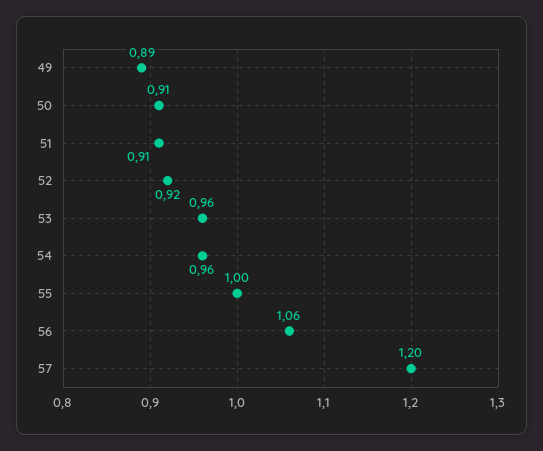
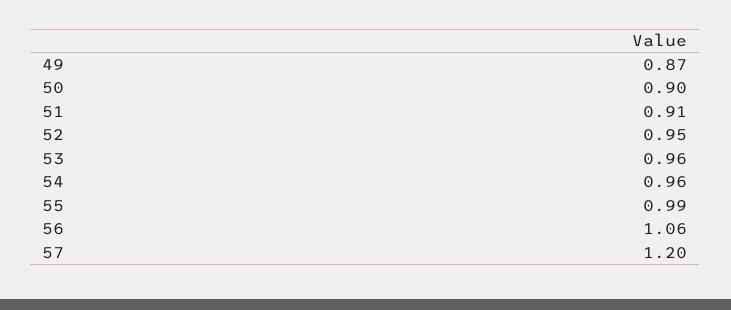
  {
-   "49": 0.89,
+   "49": 0.87,
-   "50": 0.91,
+   "50": 0.9,
    "51": 0.91,
-   "52": 0.92,
+   "52": 0.95,
    "53": 0.96,
    "54": 0.96,
-   "55": 1,
+   "55": 0.99,
    "56": 1.06,
    "57": 1.2
  }

